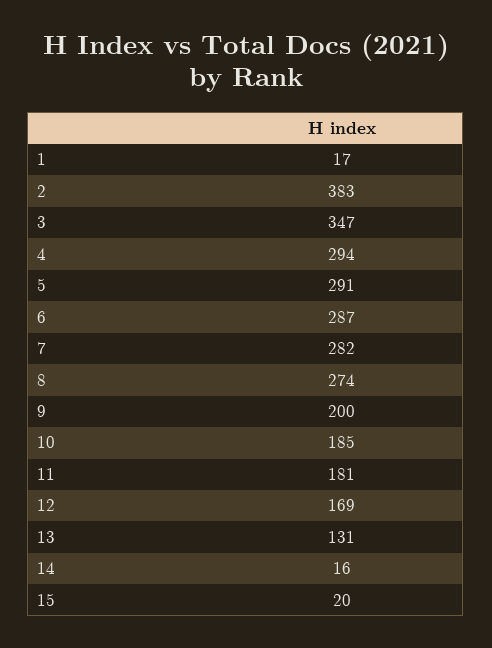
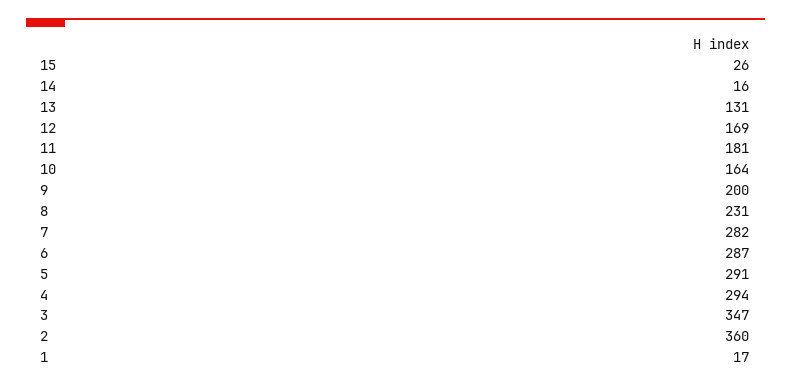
  {
    "1": 17,
-   "2": 383,
+   "2": 360,
    "3": 347,
    "4": 294,
    "5": 291,
    "6": 287,
    "7": 282,
-   "8": 274,
+   "8": 231,
    "9": 200,
-   "10": 185,
+   "10": 164,
    "11": 181,
    "12": 169,
    "13": 131,
    "14": 16,
-   "15": 20
+   "15": 26
  }

